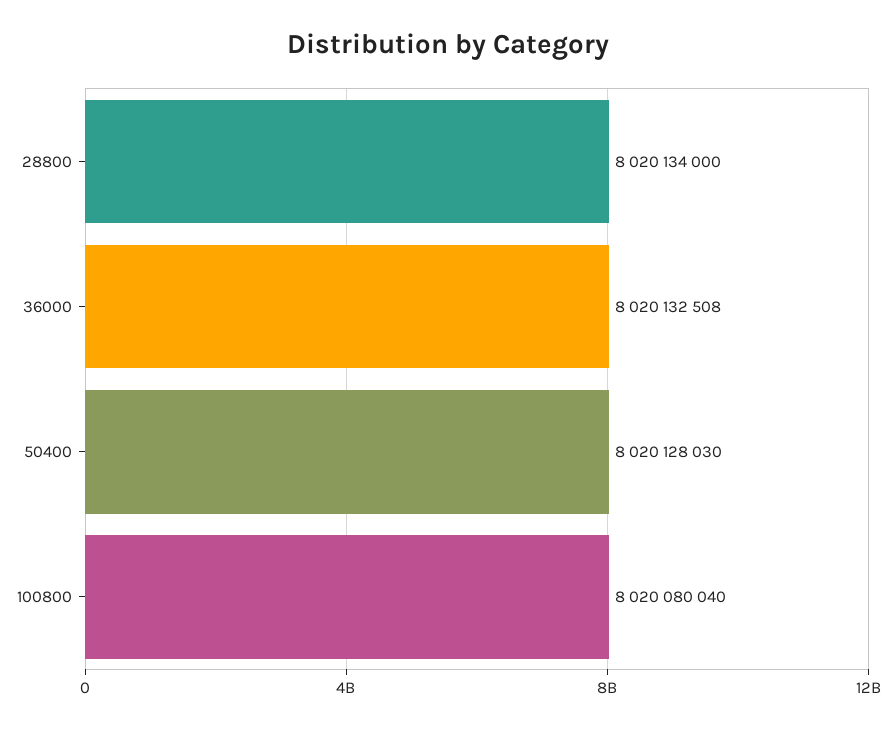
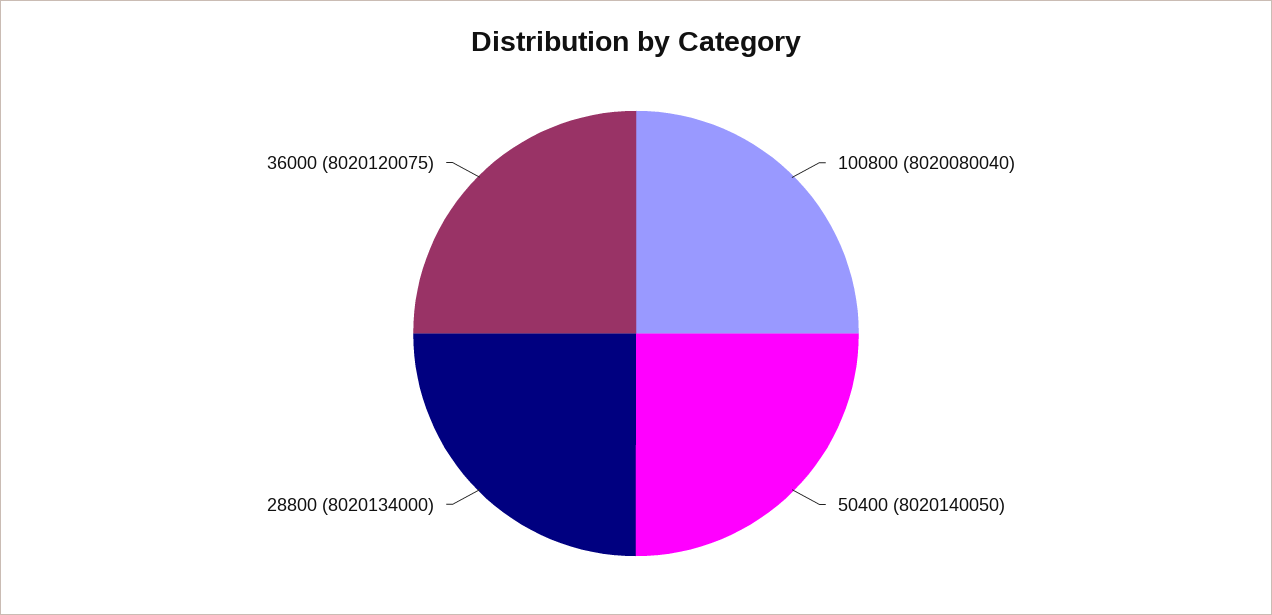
  {
    "28800": 8020134000,
-   "36000": 8020132508,
+   "36000": 8020120075,
-   "50400": 8020128030,
+   "50400": 8020140050,
    "100800": 8020080040
  }

